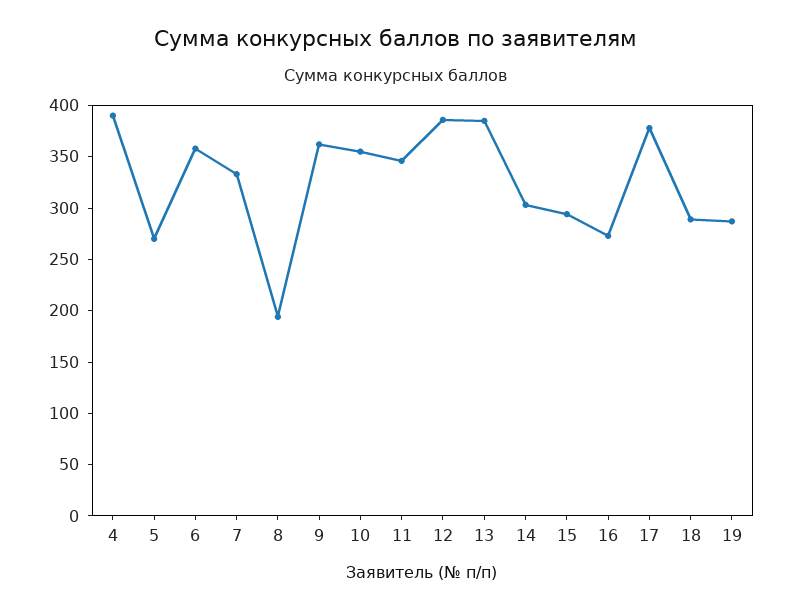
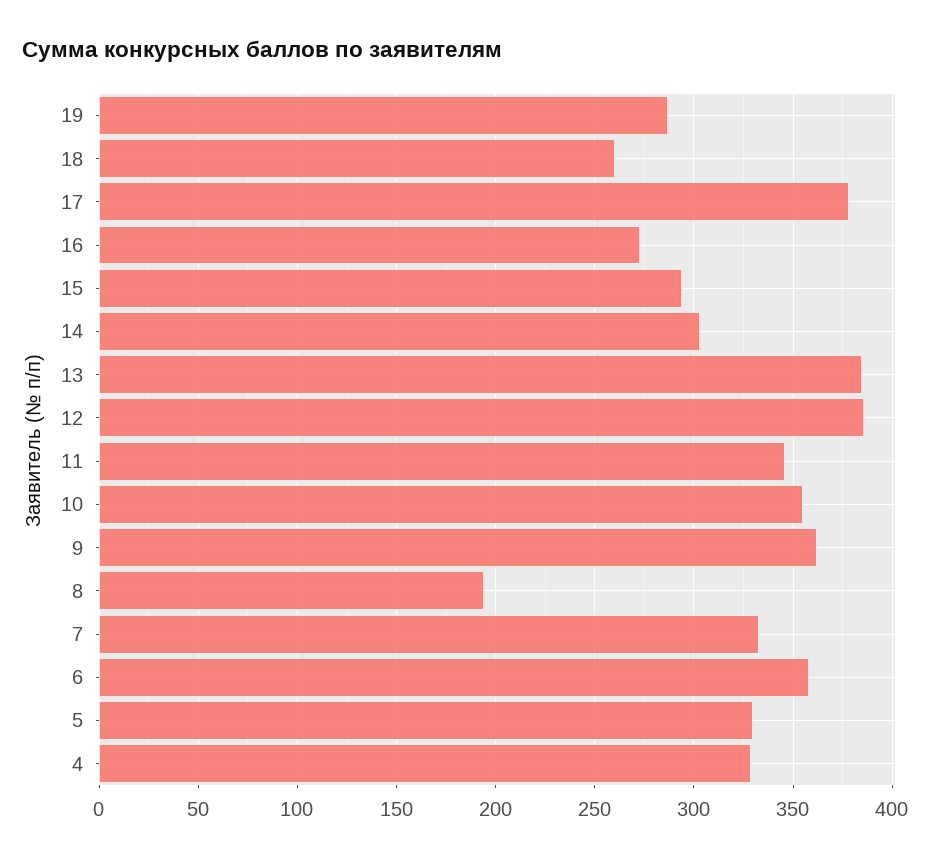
  {
-   "4": 390,
+   "4": 330,
-   "5": 270,
+   "5": 330,
    "6": 360,
    "7": 335,
    "8": 195,
    "9": 360,
    "10": 355,
    "11": 345,
    "12": 385,
    "13": 385,
    "14": 305,
    "15": 295,
    "16": 275,
    "17": 380,
-   "18": 290,
+   "18": 260,
    "19": 285
  }

